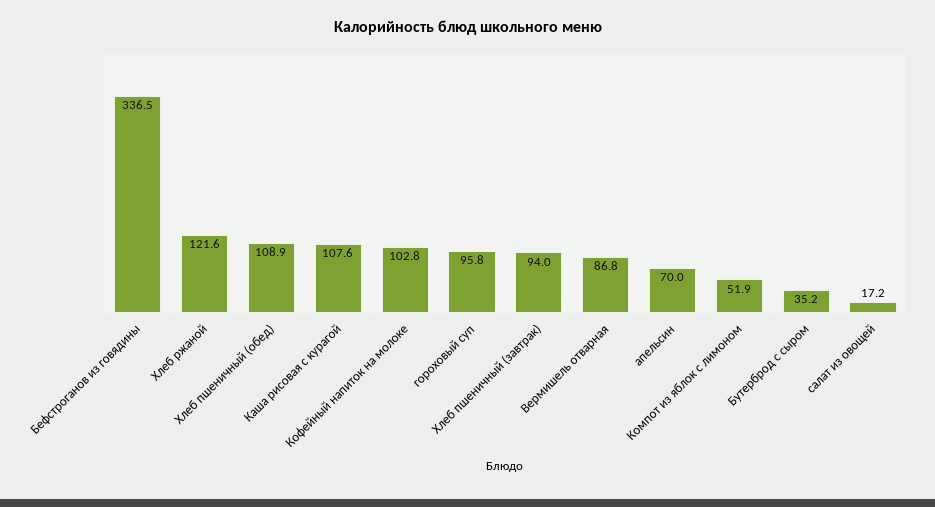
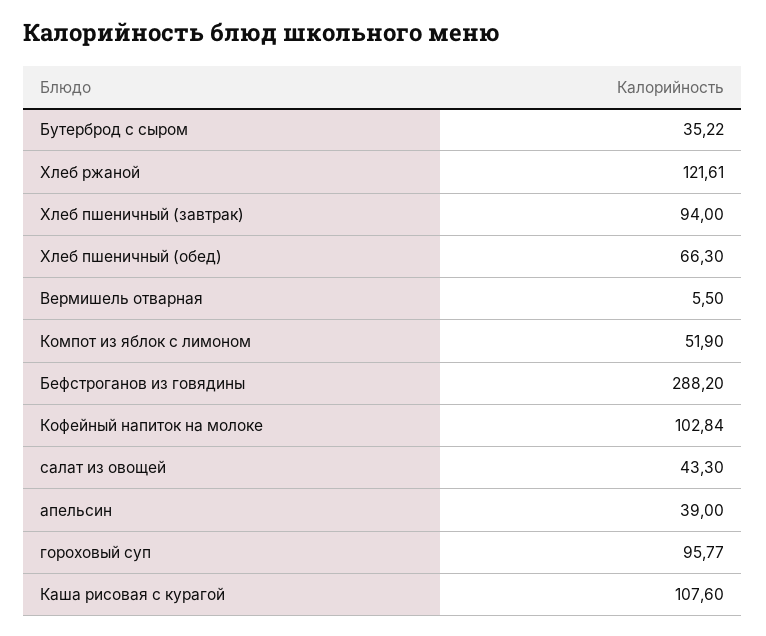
  {
-   "Бефстроганов из говядины": 336.5,
+   "Бефстроганов из говядины": 288.2,
    "Хлеб ржаной": 121.61,
-   "Хлеб пшеничный (обед)": 108.9,
+   "Хлеб пшеничный (обед)": 66.3,
    "Каша рисовая с курагой": 107.6,
    "Кофейный напиток на молоке": 102.84,
    "гороховый суп": 95.77,
    "Хлеб пшеничный (завтрак)": 94,
-   "Вермишель отварная": 86.8,
+   "Вермишель отварная": 5.5,
-   "апельсин": 70,
+   "апельсин": 39,
    "Компот из яблок с лимоном": 51.9,
    "Бутерброд с сыром": 35.22,
-   "салат из овощей": 17.2
+   "салат из овощей": 43.3
  }

